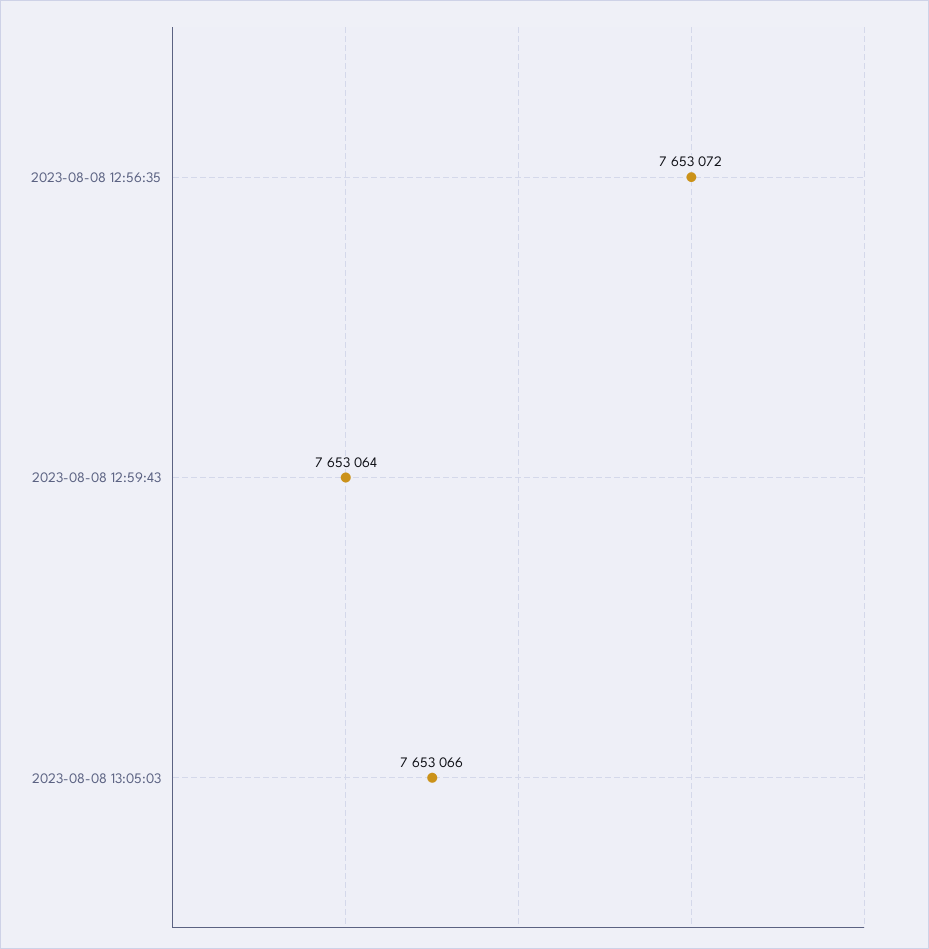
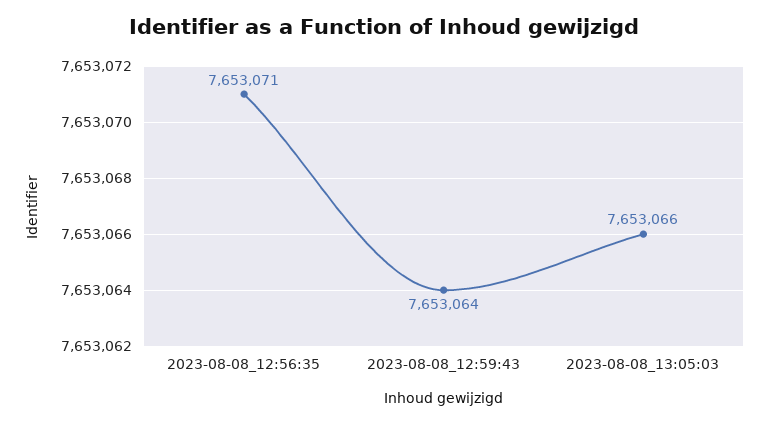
  {
-   "2023-08-08 12:56:35": 7653072,
+   "2023-08-08 12:56:35": 7653071,
    "2023-08-08 12:59:43": 7653064,
    "2023-08-08 13:05:03": 7653066
  }

